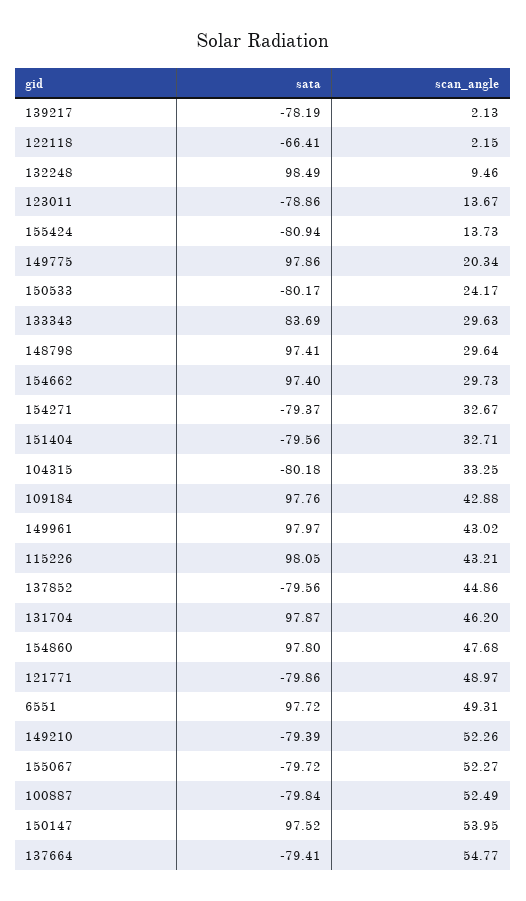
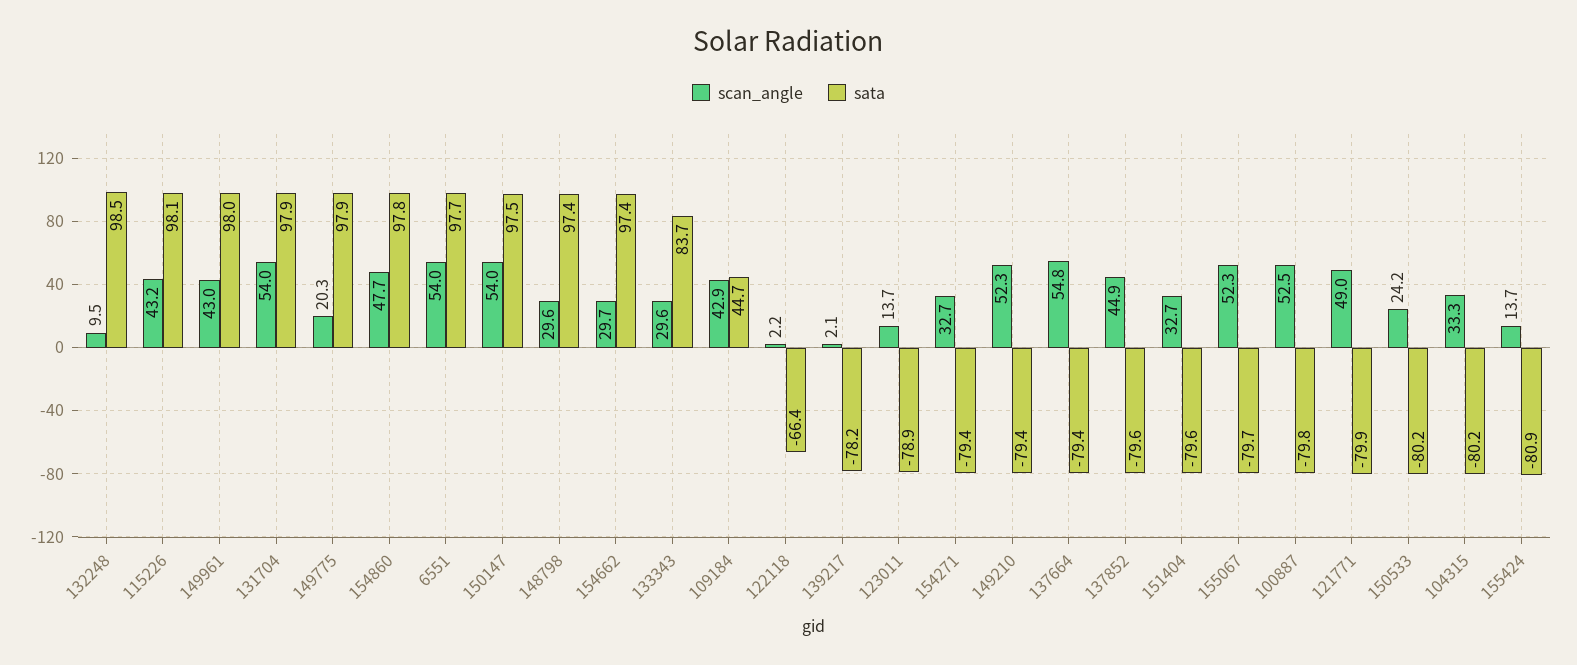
  {
    "sata": {
      "139217": -78.19,
      "122118": -66.41,
      "132248": 98.49,
      "123011": -78.86,
      "155424": -80.94,
      "149775": 97.86,
      "150533": -80.17,
      "133343": 83.69,
      "148798": 97.41,
      "154662": 97.4,
      "154271": -79.37,
      "151404": -79.56,
      "104315": -80.18,
-     "109184": 97.76,
+     "109184": 44.7,
      "149961": 97.97,
      "115226": 98.05,
      "137852": -79.56,
      "131704": 97.87,
      "154860": 97.8,
      "121771": -79.86,
      "6551": 97.72,
      "149210": -79.39,
      "155067": -79.72,
      "100887": -79.84,
      "150147": 97.52,
      "137664": -79.41
    },
    "scan_angle": {
      "139217": 2.13,
      "122118": 2.15,
      "132248": 9.46,
      "123011": 13.67,
      "155424": 13.73,
      "149775": 20.34,
      "150533": 24.17,
      "133343": 29.63,
      "148798": 29.64,
      "154662": 29.73,
      "154271": 32.67,
      "151404": 32.71,
      "104315": 33.25,
      "109184": 42.88,
      "149961": 43.02,
      "115226": 43.21,
      "137852": 44.86,
-     "131704": 46.2,
+     "131704": 54,
      "154860": 47.68,
      "121771": 48.97,
-     "6551": 49.31,
+     "6551": 54,
      "149210": 52.26,
      "155067": 52.27,
      "100887": 52.49,
      "150147": 53.95,
      "137664": 54.77
    }
  }

